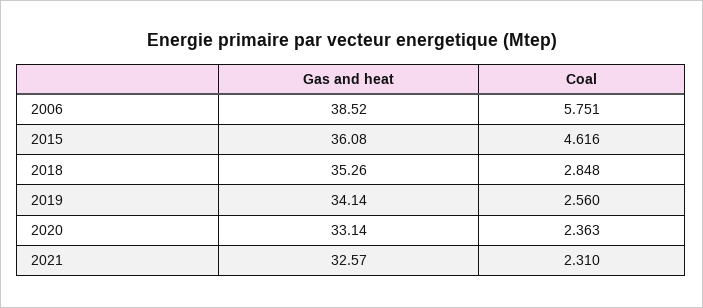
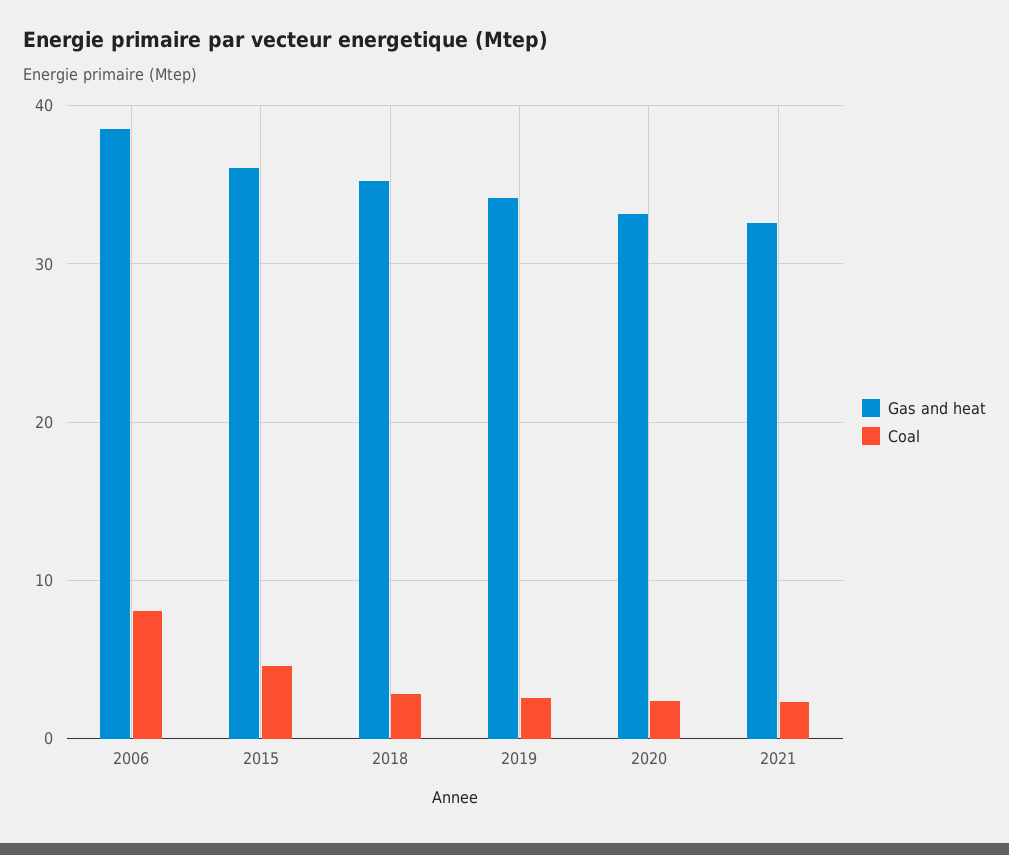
  {
    "Gas and heat": {
      "2006": 38.52,
      "2015": 36.08,
      "2018": 35.26,
      "2019": 34.14,
      "2020": 33.14,
      "2021": 32.57
    },
    "Coal": {
-     "2006": 5.751,
+     "2006": 8,
      "2015": 4.616,
      "2018": 2.848,
      "2019": 2.56,
      "2020": 2.363,
      "2021": 2.31
    }
  }

